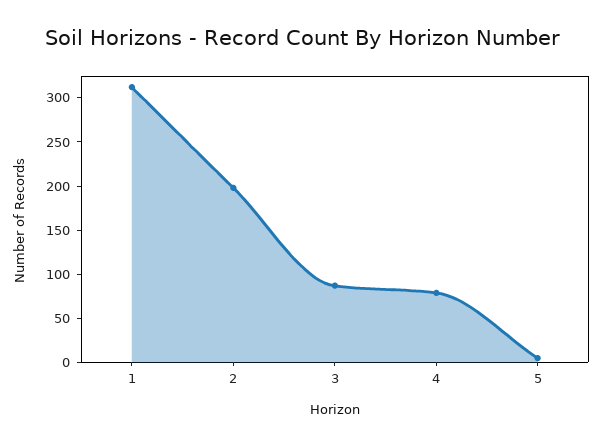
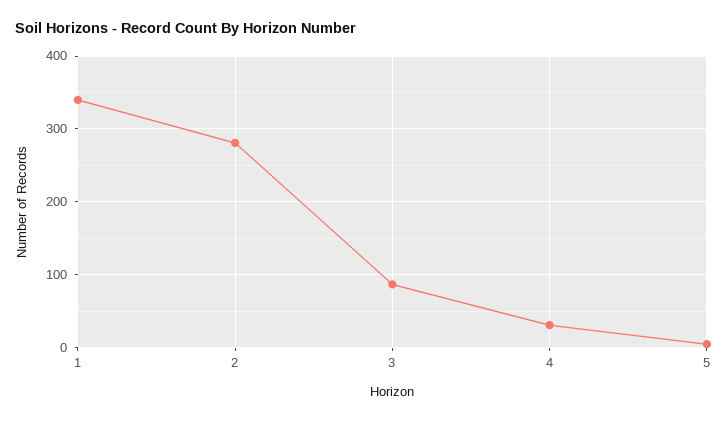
  {
-   "1": 310,
+   "1": 340,
-   "2": 200,
+   "2": 280,
    "3": 90,
-   "4": 80,
+   "4": 30,
    "5": 10
  }

